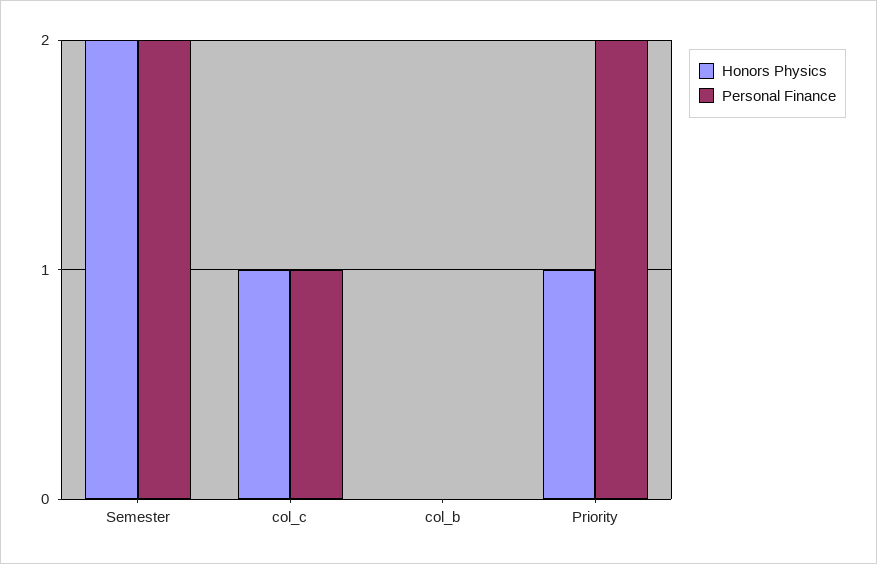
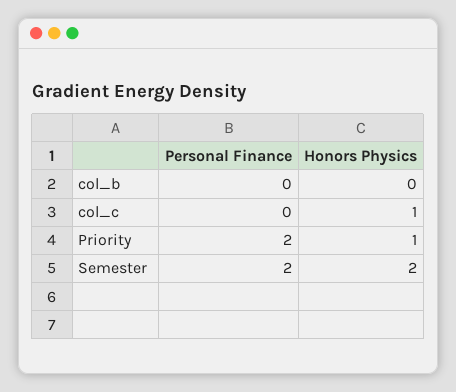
  {
    "Honors Physics": {
      "Semester": 2,
      "col_c": 1,
      "col_b": 0,
      "Priority": 1
    },
    "Personal Finance": {
      "Semester": 2,
-     "col_c": 1,
+     "col_c": 0,
      "col_b": 0,
      "Priority": 2
    }
  }

